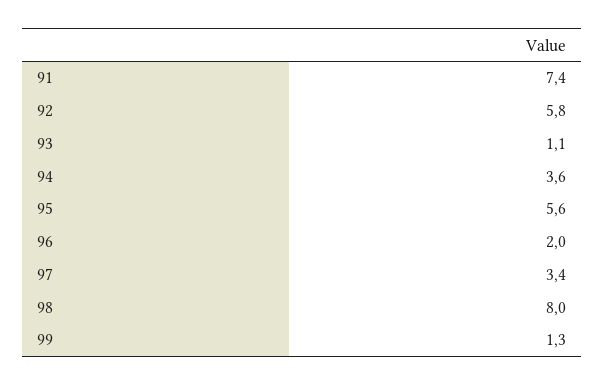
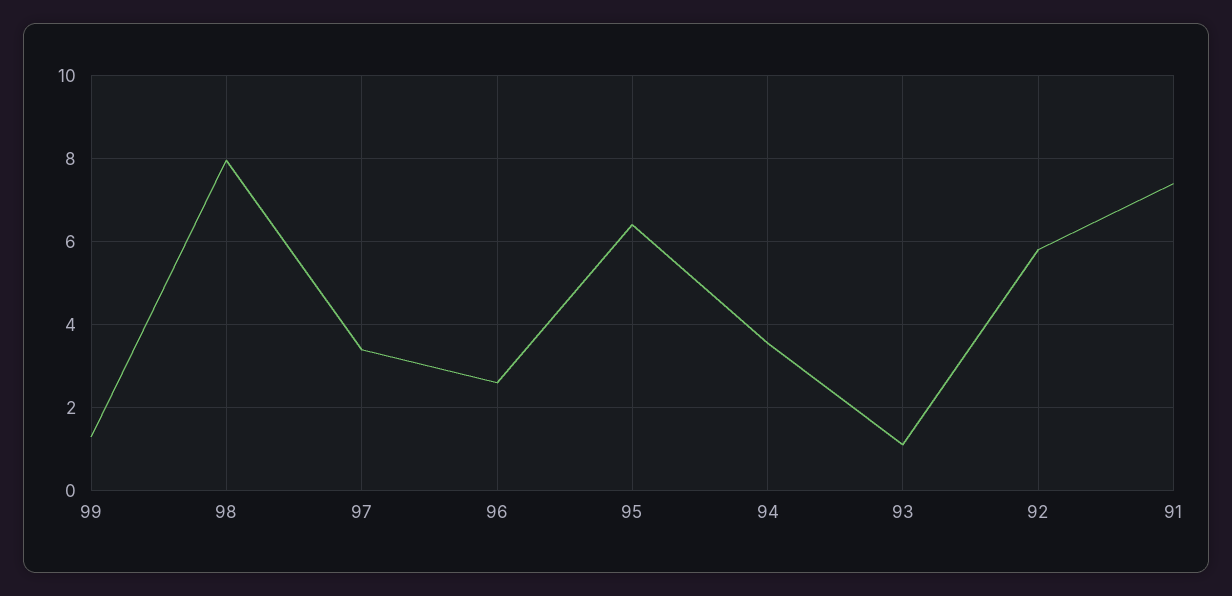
  {
    "91": 7.4,
    "92": 5.8,
    "93": 1.1,
    "94": 3.6,
-   "95": 5.6,
+   "95": 6.4,
-   "96": 2,
+   "96": 2.6,
    "97": 3.4,
    "98": 8,
    "99": 1.3
  }

